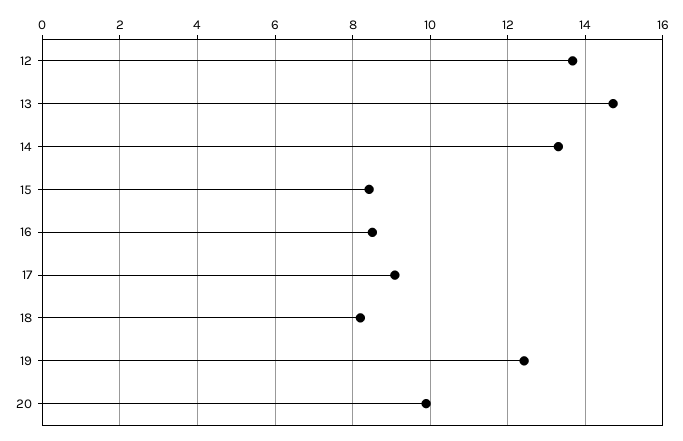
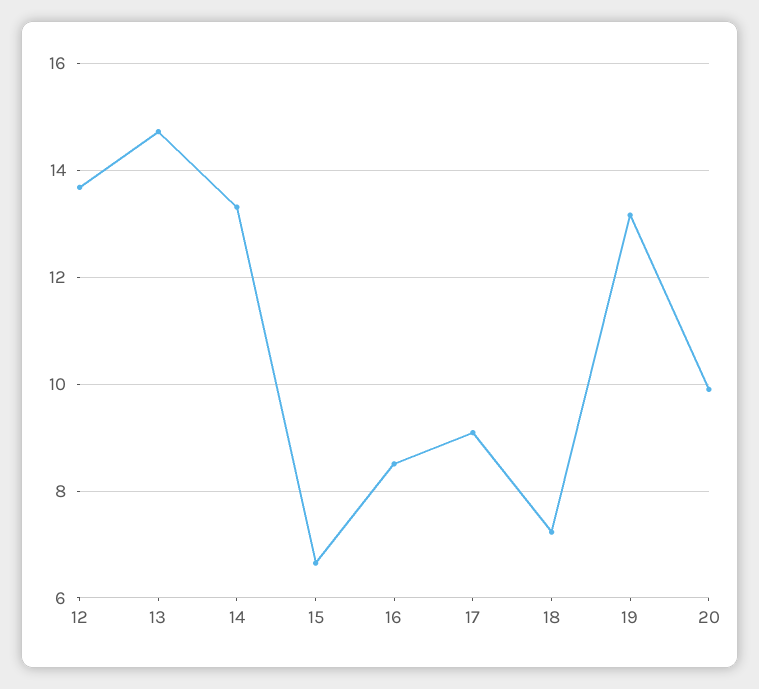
  {
    "12": 13.6,
    "13": 14.8,
    "14": 13.4,
-   "15": 8.4,
+   "15": 6.6,
    "16": 8.6,
    "17": 9,
-   "18": 8.2,
+   "18": 7.2,
-   "19": 12.4,
+   "19": 13.2,
    "20": 10
  }

